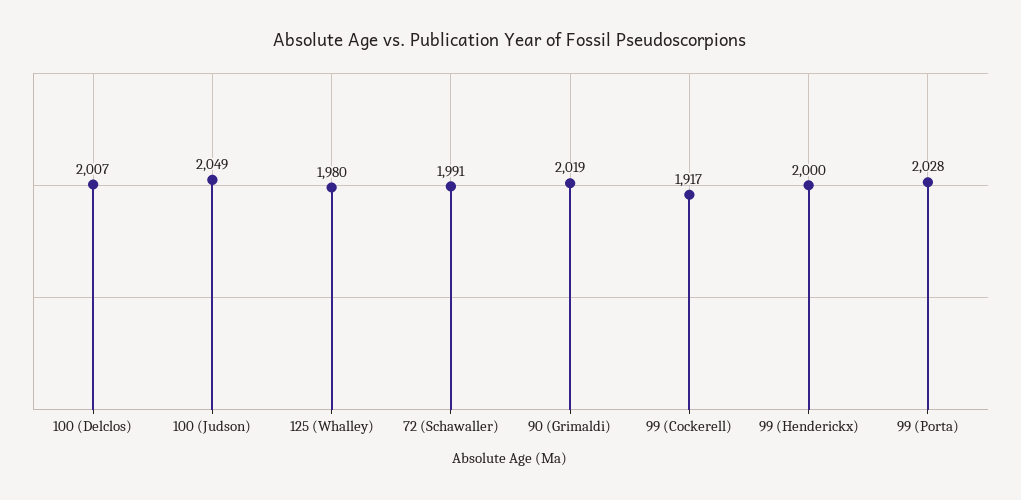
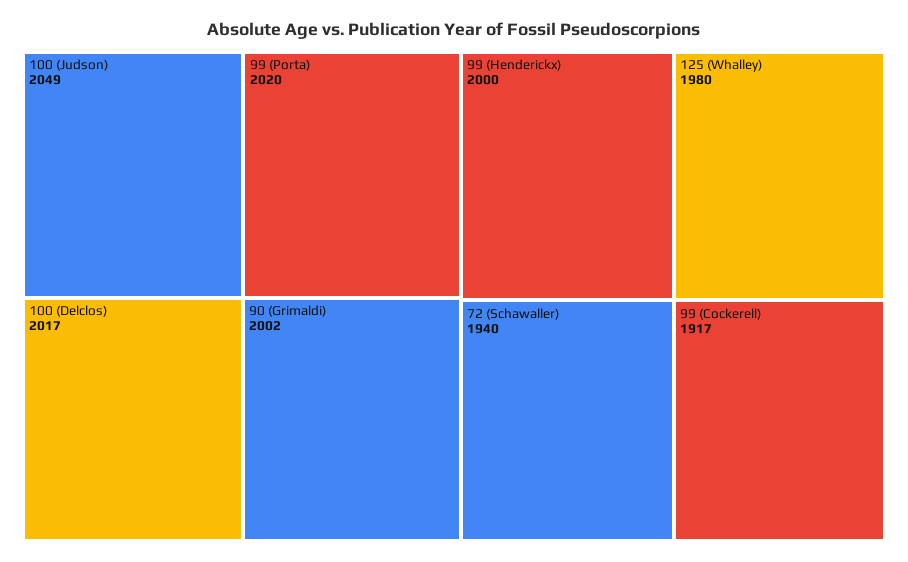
  {
-   "100 (Delclos)": 2007,
+   "100 (Delclos)": 2017,
    "100 (Judson)": 2049,
    "125 (Whalley)": 1980,
-   "72 (Schawaller)": 1991,
+   "72 (Schawaller)": 1940,
-   "90 (Grimaldi)": 2019,
+   "90 (Grimaldi)": 2002,
    "99 (Cockerell)": 1917,
    "99 (Henderickx)": 2000,
-   "99 (Porta)": 2028
+   "99 (Porta)": 2020
  }

